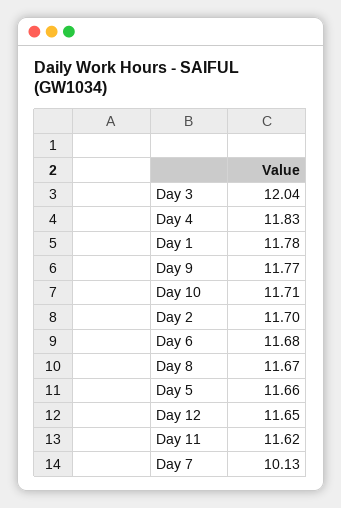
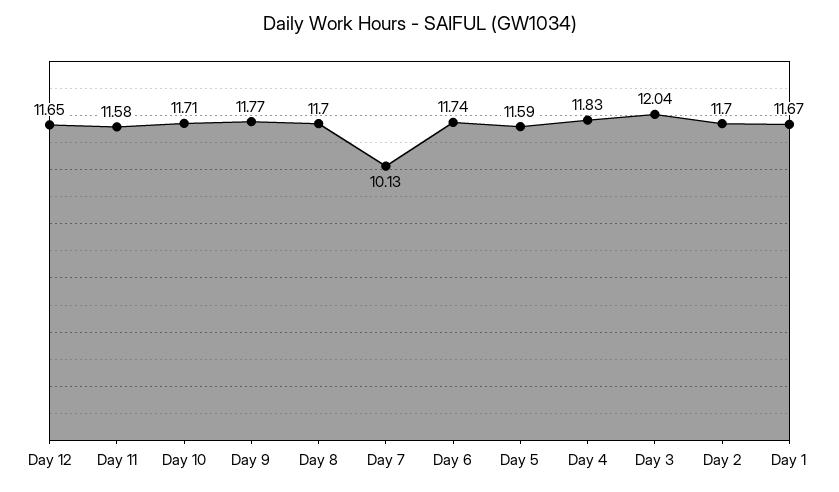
  {
    "Day 3": 12.04,
    "Day 4": 11.83,
-   "Day 1": 11.78,
+   "Day 1": 11.67,
    "Day 9": 11.77,
    "Day 10": 11.71,
    "Day 2": 11.7,
-   "Day 6": 11.68,
+   "Day 6": 11.74,
-   "Day 8": 11.67,
+   "Day 8": 11.7,
-   "Day 5": 11.66,
+   "Day 5": 11.59,
    "Day 12": 11.65,
-   "Day 11": 11.62,
+   "Day 11": 11.58,
    "Day 7": 10.13
  }

